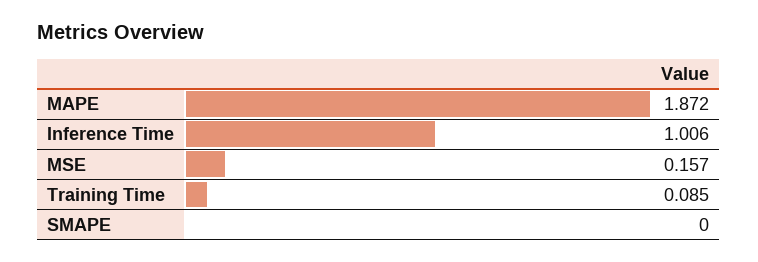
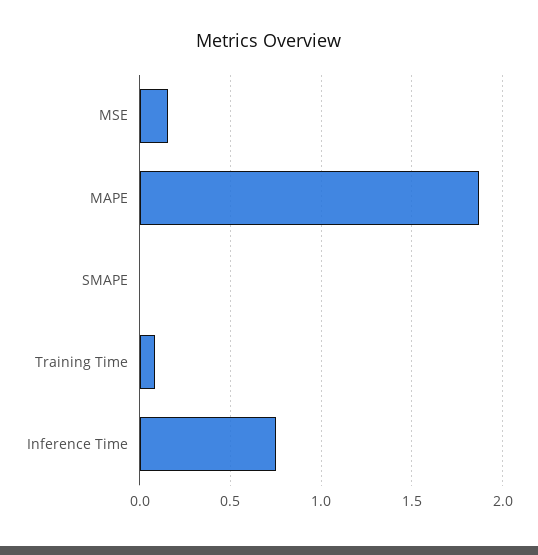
  {
    "MAPE": 1.872,
-   "Inference Time": 1.006,
+   "Inference Time": 0.75,
    "MSE": 0.157,
    "Training Time": 0.085,
    "SMAPE": 0
  }

